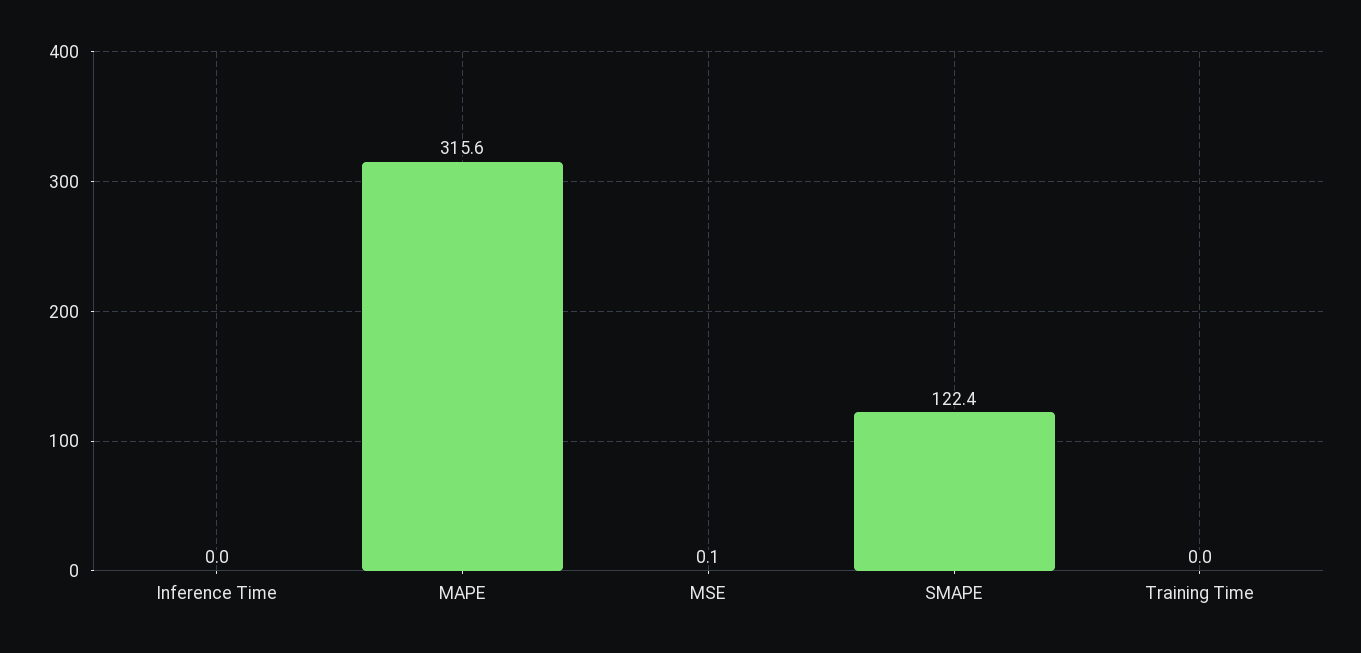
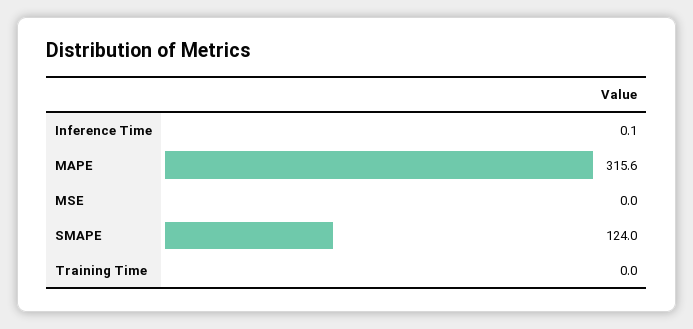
  {
-   "Inference Time": 0,
+   "Inference Time": 0.1,
    "MAPE": 315.6,
-   "MSE": 0.1,
+   "MSE": 0,
-   "SMAPE": 122.4,
+   "SMAPE": 124,
    "Training Time": 0
  }

